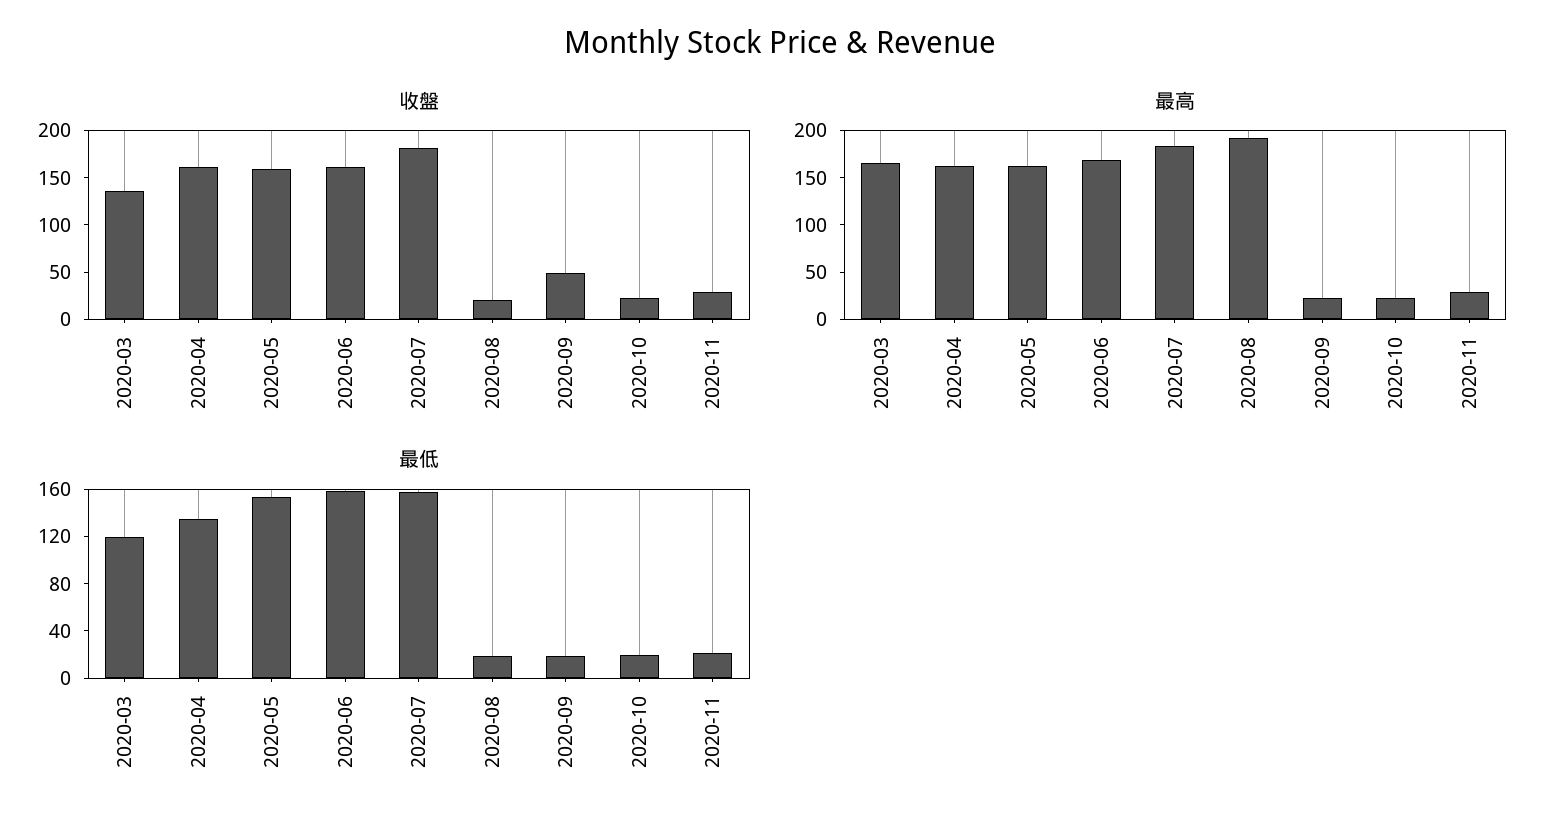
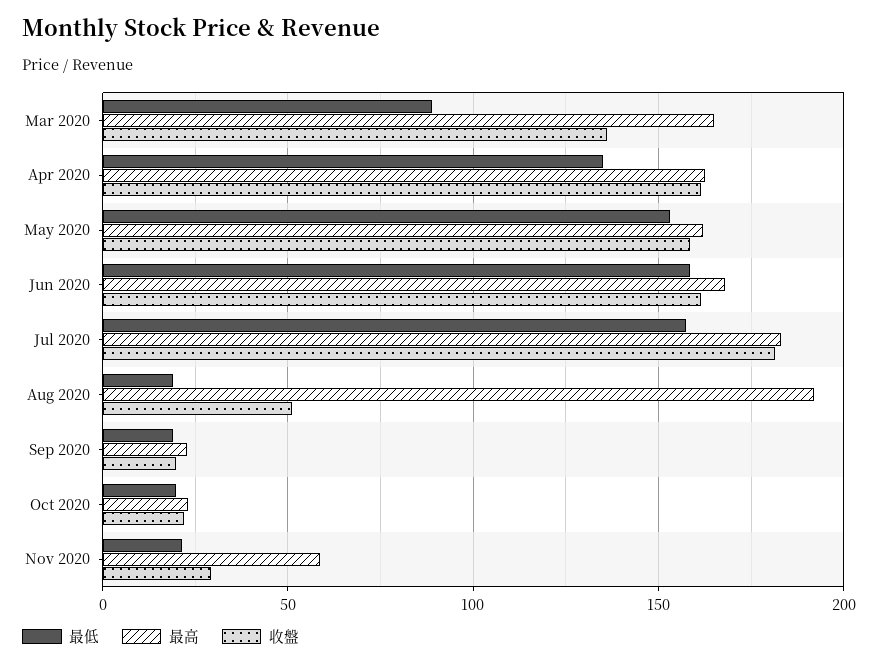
  {
    "收盤": {
      "2020-03": 135,
      "2020-04": 160,
      "2020-05": 160,
      "2020-06": 160,
      "2020-07": 180,
-     "2020-08": 20,
+     "2020-08": 50,
-     "2020-09": 50,
+     "2020-09": 20,
      "2020-10": 20,
      "2020-11": 30
    },
    "最高": {
      "2020-03": 165,
      "2020-04": 165,
      "2020-05": 160,
      "2020-06": 170,
      "2020-07": 185,
      "2020-08": 190,
      "2020-09": 25,
      "2020-10": 25,
-     "2020-11": 30
+     "2020-11": 60
    },
    "最低": {
-     "2020-03": 120,
+     "2020-03": 90,
      "2020-04": 135,
      "2020-05": 155,
      "2020-06": 160,
      "2020-07": 160,
      "2020-08": 20,
      "2020-09": 20,
      "2020-10": 20,
      "2020-11": 20
    }
  }

